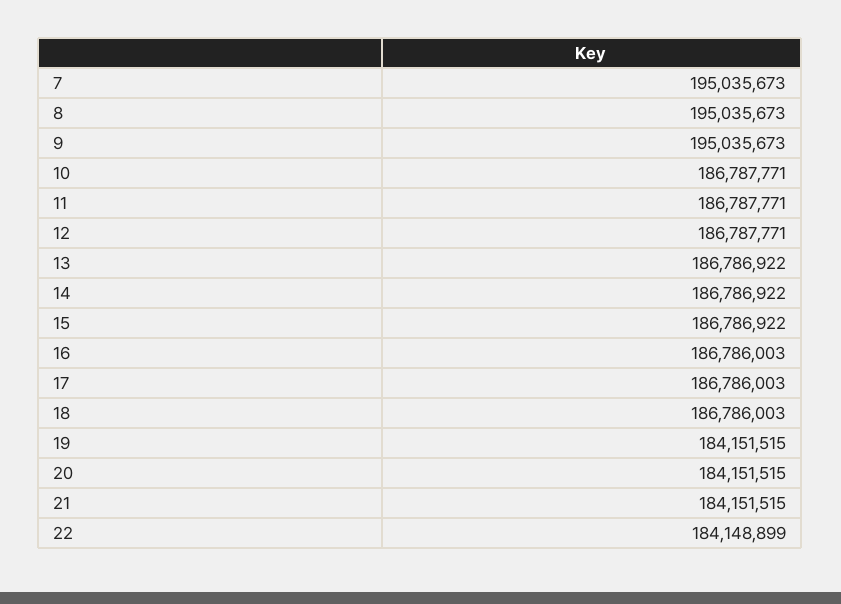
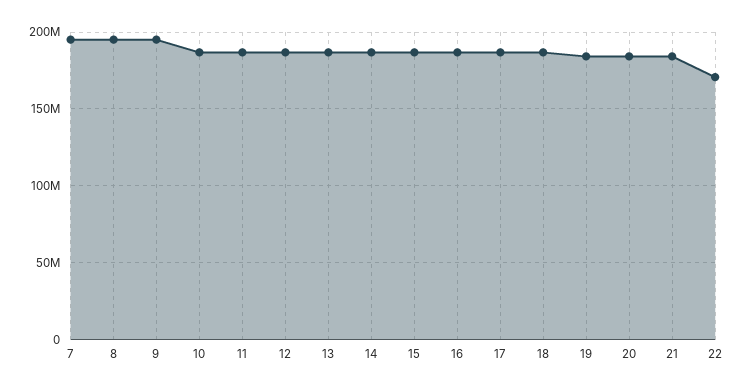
  {
    "7": 195035673,
    "8": 195035673,
    "9": 195035673,
    "10": 186787771,
    "11": 186787771,
    "12": 186787771,
    "13": 186786922,
    "14": 186786922,
    "15": 186786922,
    "16": 186786003,
    "17": 186786003,
    "18": 186786003,
    "19": 184151515,
    "20": 184151515,
    "21": 184151515,
-   "22": 184148899
+   "22": 170000000
  }

